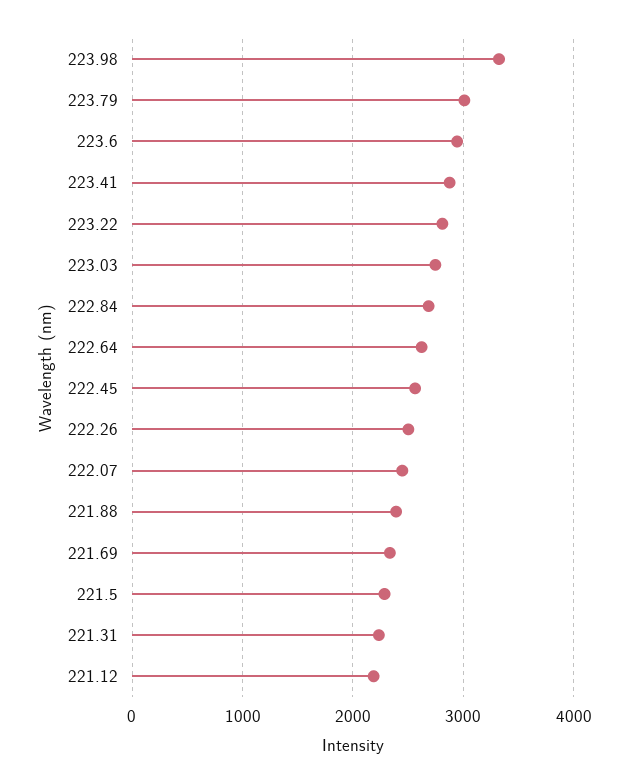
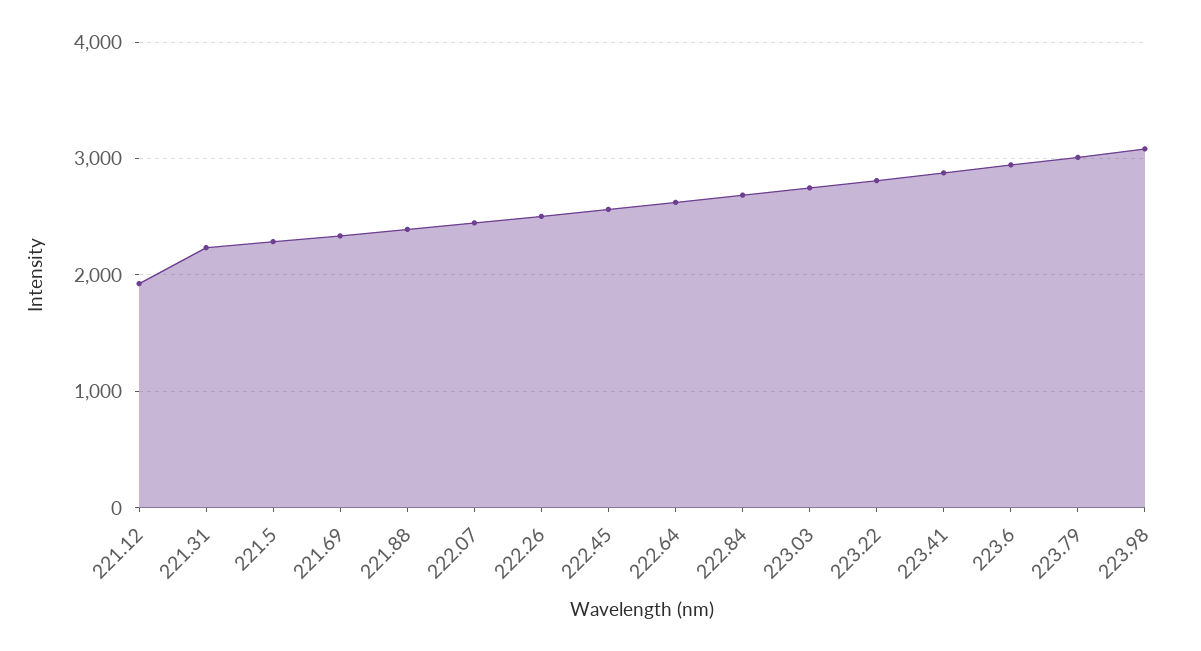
  {
-   "223.98": 3300,
+   "223.98": 3100,
    "223.79": 3000,
    "223.6": 2900,
    "223.41": 2900,
    "223.22": 2800,
    "223.03": 2700,
    "222.84": 2700,
    "222.64": 2600,
    "222.45": 2600,
    "222.26": 2500,
    "222.07": 2400,
    "221.88": 2400,
    "221.69": 2300,
    "221.5": 2300,
    "221.31": 2200,
-   "221.12": 2200
+   "221.12": 1900
  }

